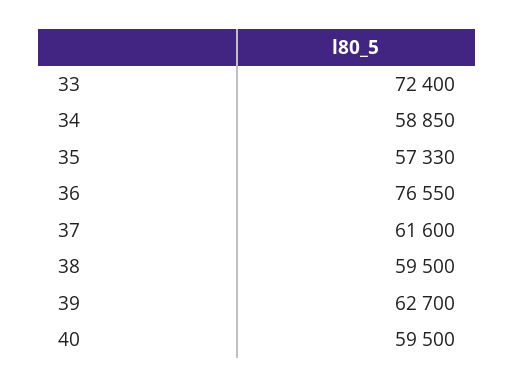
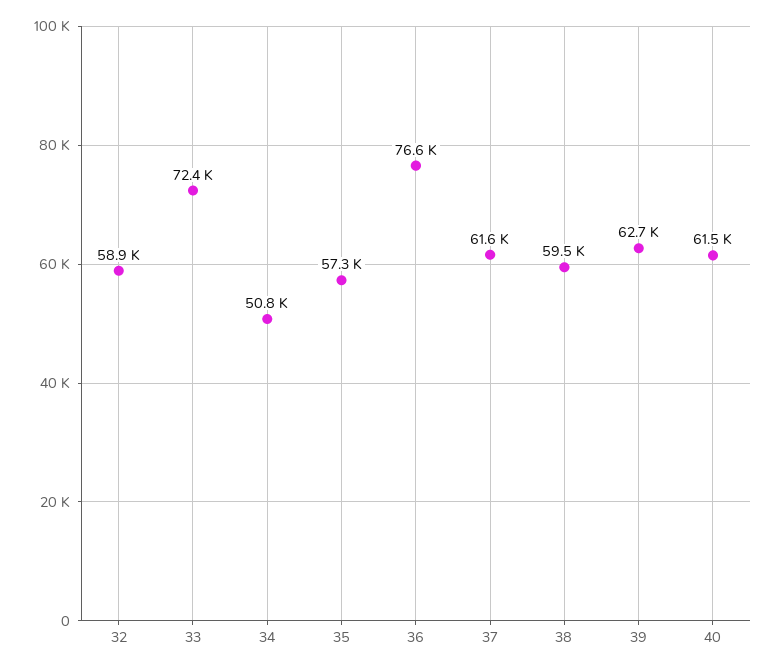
  {
    "33": 72400,
-   "34": 58850,
+   "34": 50800,
    "35": 57330,
    "36": 76550,
    "37": 61600,
    "38": 59500,
    "39": 62700,
-   "40": 59500
+   "40": 61500,
+   "32": 58900
  }

